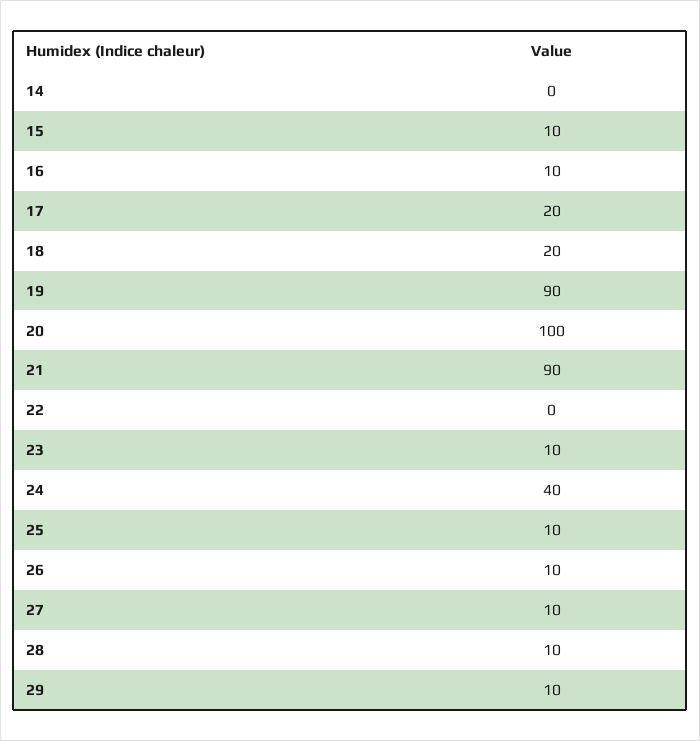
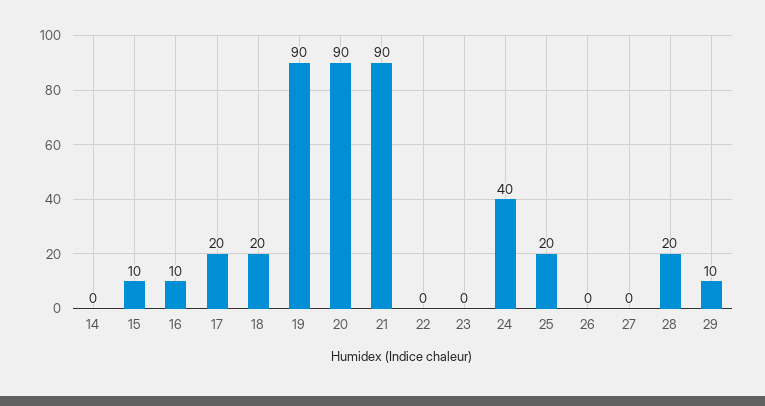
  {
    "14": 0,
    "15": 10,
    "16": 10,
    "17": 20,
    "18": 20,
    "19": 90,
-   "20": 100,
+   "20": 90,
    "21": 90,
    "22": 0,
-   "23": 10,
+   "23": 0,
    "24": 40,
-   "25": 10,
+   "25": 20,
-   "26": 10,
+   "26": 0,
-   "27": 10,
+   "27": 0,
-   "28": 10,
+   "28": 20,
    "29": 10
  }

